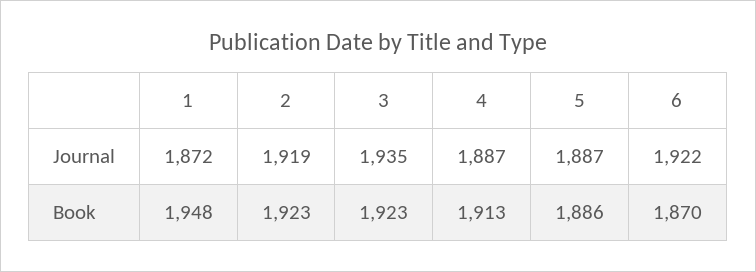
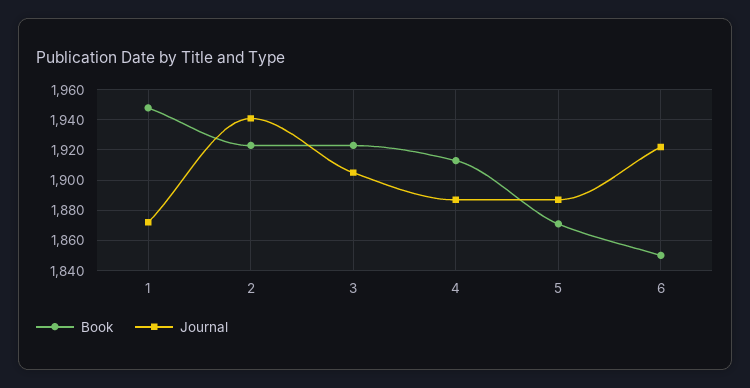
  {
    "Journal": {
      "1": 1872,
-     "2": 1919,
+     "2": 1940,
-     "3": 1935,
+     "3": 1905,
      "4": 1887,
      "5": 1887,
      "6": 1922
    },
    "Book": {
      "1": 1948,
      "2": 1923,
      "3": 1923,
      "4": 1913,
-     "5": 1886,
+     "5": 1870,
-     "6": 1870
+     "6": 1850
    }
  }

